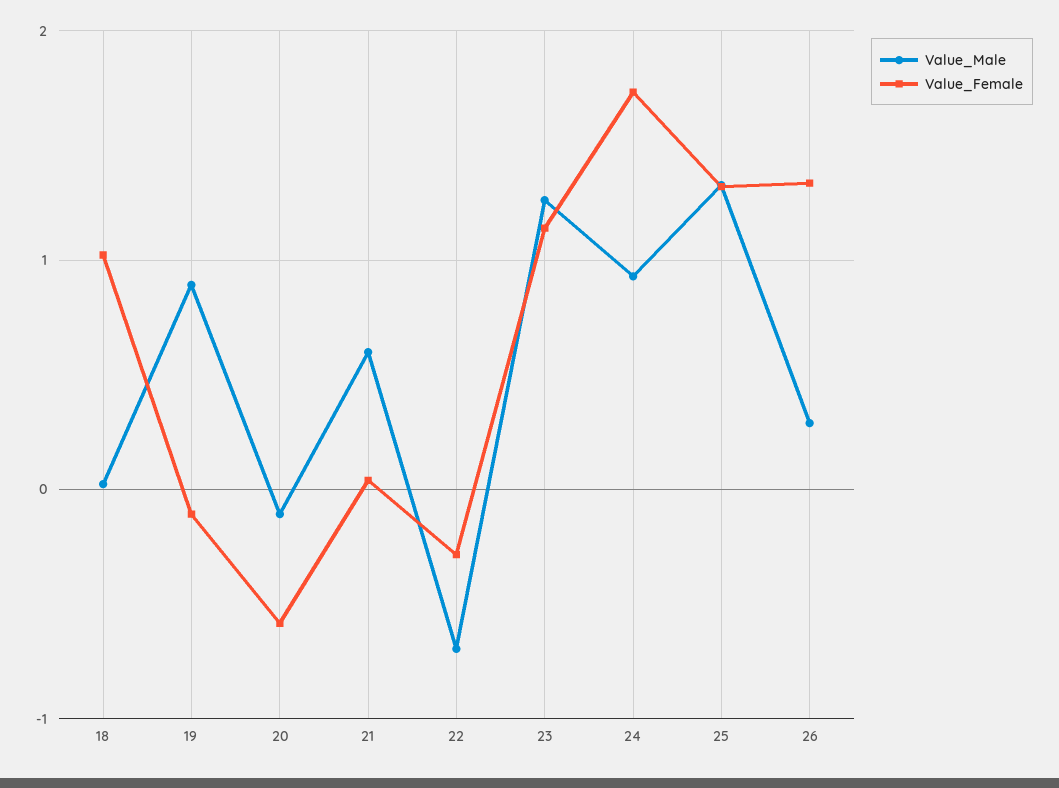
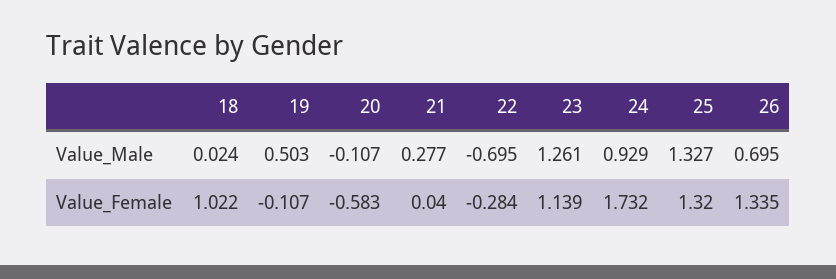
  {
    "Value_Male": {
      "18": 0.024,
-     "19": 0.9,
+     "19": 0.503,
      "20": -0.107,
-     "21": 0.6,
+     "21": 0.277,
      "22": -0.695,
      "23": 1.261,
      "24": 0.929,
      "25": 1.327,
-     "26": 0.3
+     "26": 0.695
    },
    "Value_Female": {
      "18": 1.022,
      "19": -0.107,
      "20": -0.583,
      "21": 0.04,
      "22": -0.284,
      "23": 1.139,
      "24": 1.732,
      "25": 1.32,
      "26": 1.335
    }
  }

